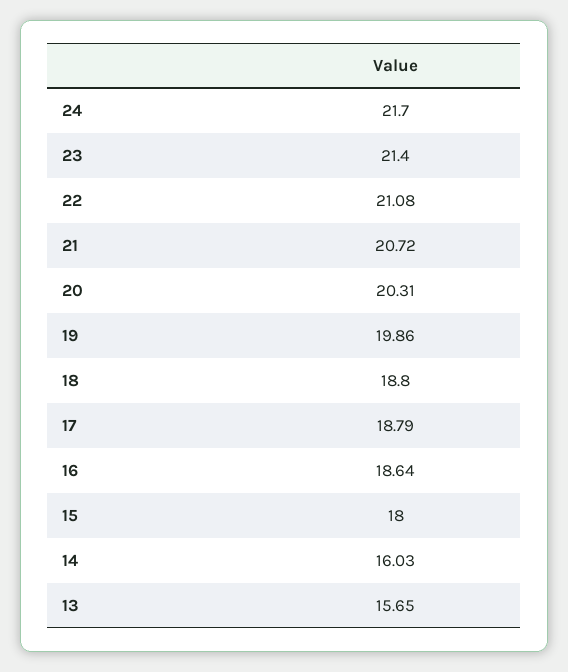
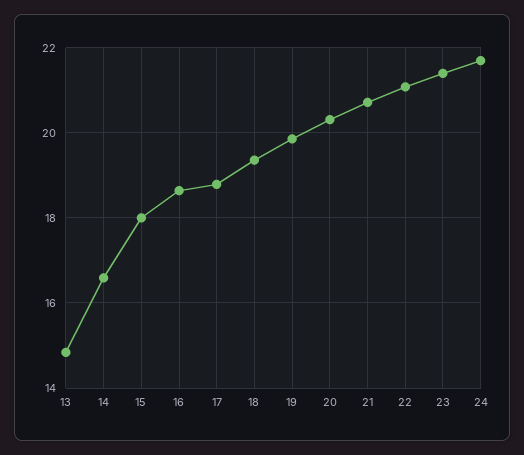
  {
    "24": 21.7,
    "23": 21.4,
    "22": 21.08,
    "21": 20.72,
    "20": 20.31,
    "19": 19.86,
-   "18": 18.8,
+   "18": 19.4,
    "17": 18.79,
    "16": 18.64,
    "15": 18,
-   "14": 16.03,
+   "14": 16.6,
-   "13": 15.65
+   "13": 14.8
  }

